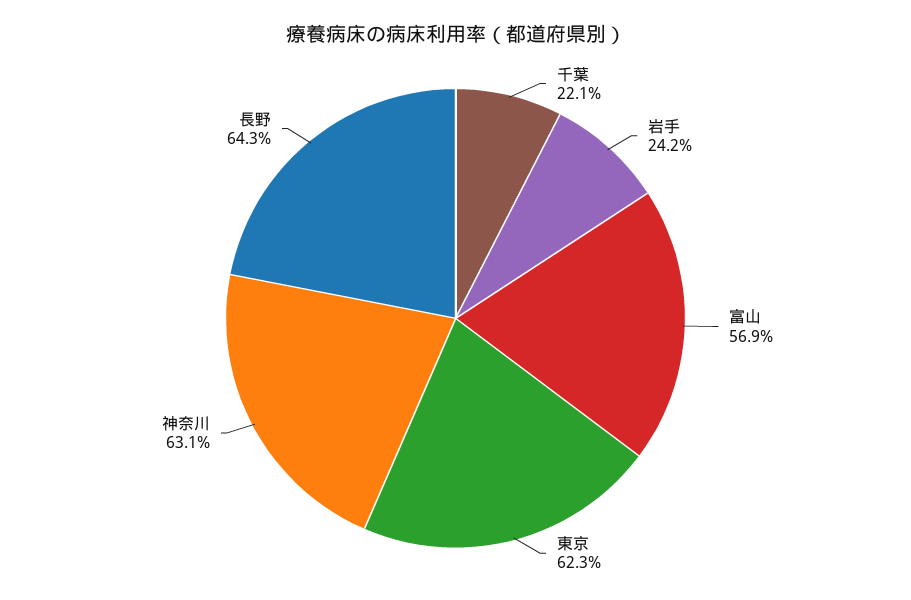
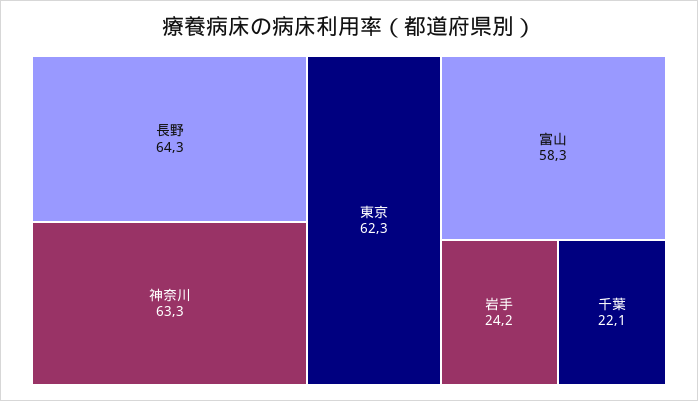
  {
    "千葉": 22.1,
    "岩手": 24.2,
-   "富山": 56.9,
+   "富山": 58.3,
    "東京": 62.3,
-   "神奈川": 63.1,
+   "神奈川": 63.3,
    "長野": 64.3
  }

